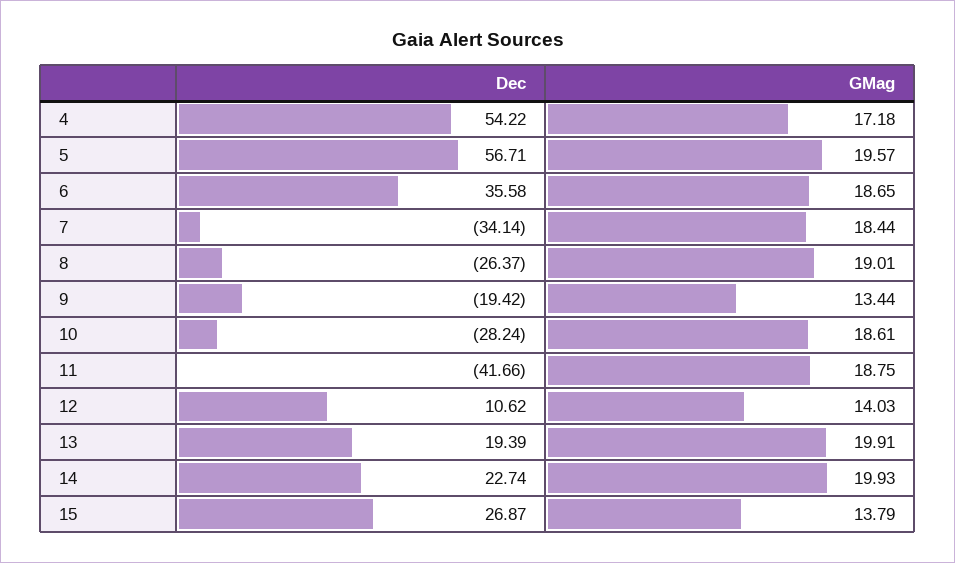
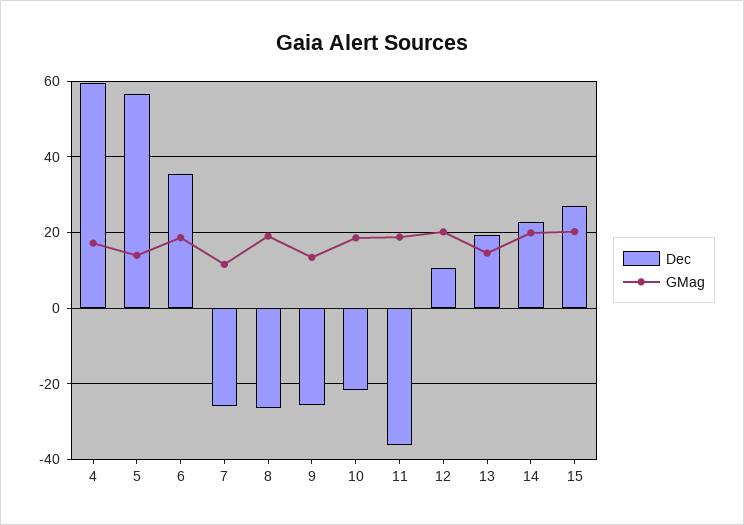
  {
    "Dec": {
-     "4": 54.22,
+     "4": 60,
      "5": 56.71,
      "6": 35.58,
-     "7": -34.14,
+     "7": -26,
      "8": -26.37,
-     "9": -19.42,
+     "9": -26,
-     "10": -28.24,
+     "10": -22,
-     "11": -41.66,
+     "11": -36,
      "12": 10.62,
      "13": 19.39,
      "14": 22.74,
      "15": 26.87
    },
    "GMag": {
      "4": 17.18,
-     "5": 19.57,
+     "5": 14,
      "6": 18.65,
-     "7": 18.44,
+     "7": 12,
      "8": 19.01,
      "9": 13.44,
      "10": 18.61,
      "11": 18.75,
-     "12": 14.03,
+     "12": 20,
-     "13": 19.91,
+     "13": 14,
      "14": 19.93,
-     "15": 13.79
+     "15": 20
    }
  }

